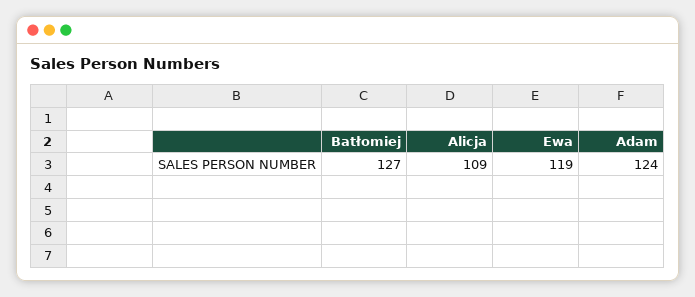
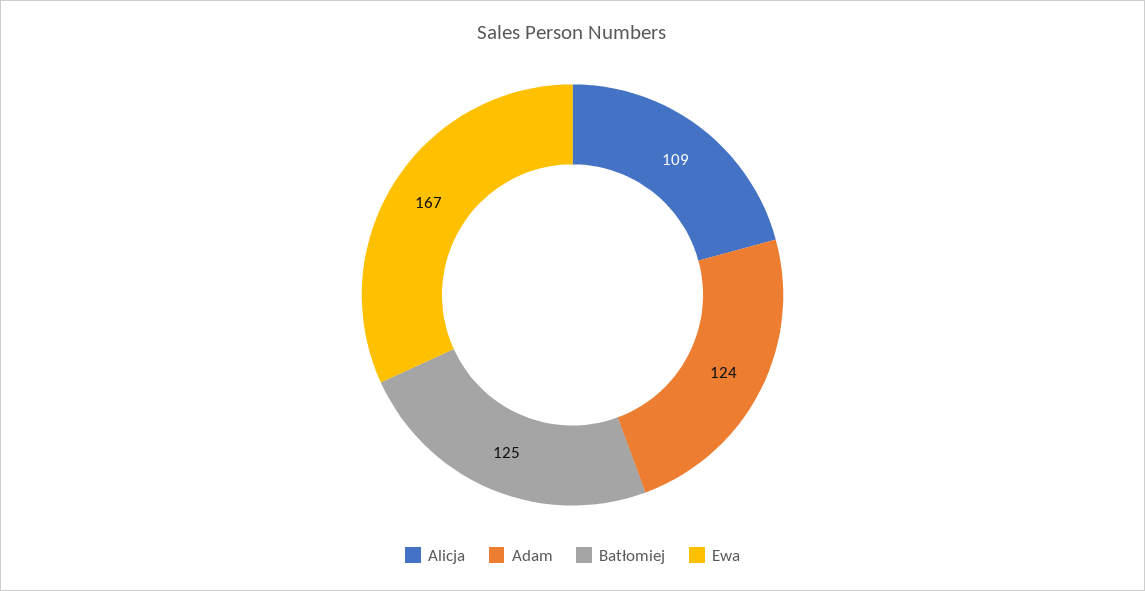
  {
-   "Batłomiej": 127,
+   "Batłomiej": 125,
    "Alicja": 109,
-   "Ewa": 119,
+   "Ewa": 167,
    "Adam": 124
  }

